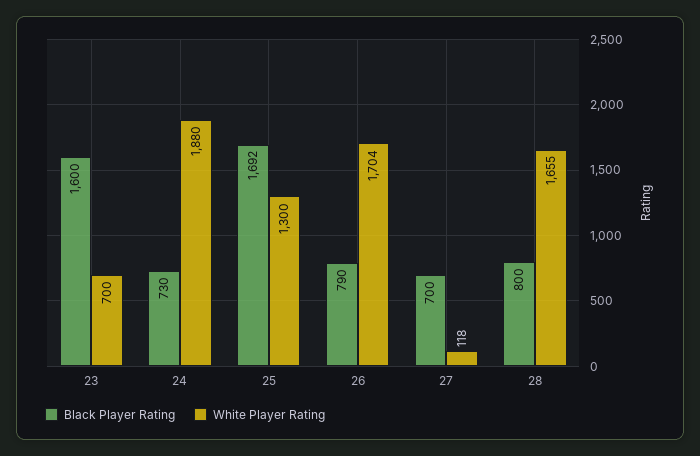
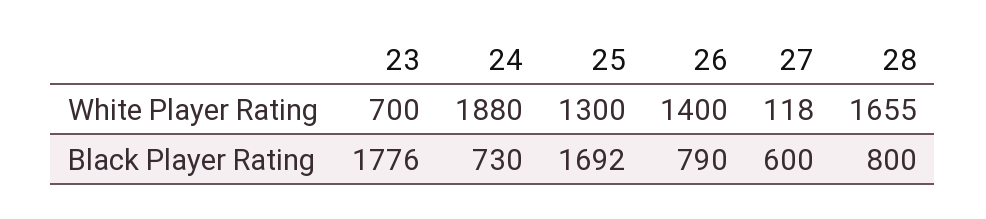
  {
    "Black Player Rating": {
-     "23": 1600,
+     "23": 1776,
      "24": 730,
      "25": 1692,
      "26": 790,
-     "27": 700,
+     "27": 600,
      "28": 800
    },
    "White Player Rating": {
      "23": 700,
      "24": 1880,
      "25": 1300,
-     "26": 1704,
+     "26": 1400,
      "27": 118,
      "28": 1655
    }
  }

